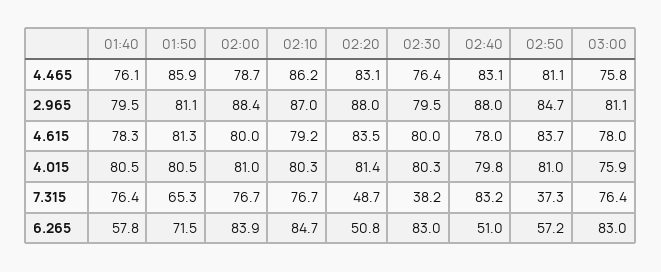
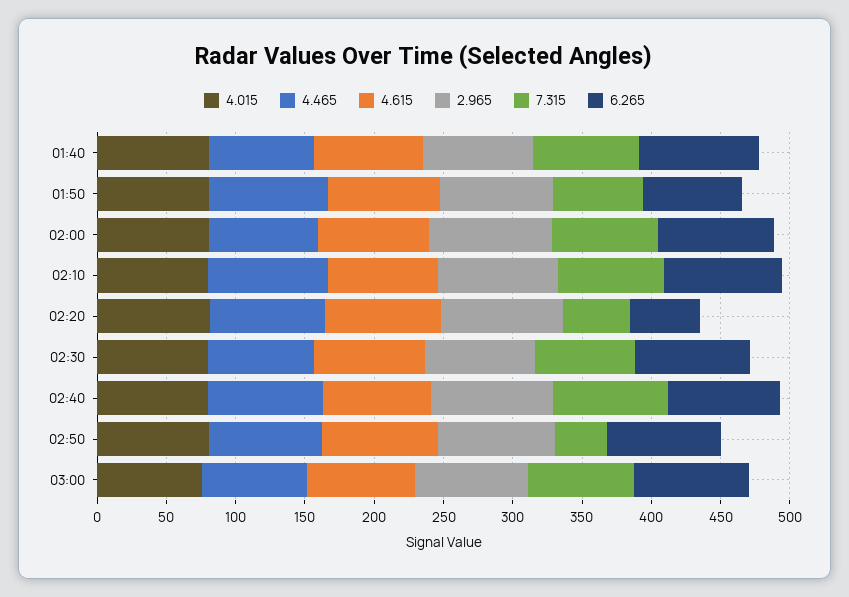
  {
    "4.465": {
      "01:40": 76.1,
      "01:50": 85.9,
      "02:00": 78.7,
      "02:10": 86.2,
      "02:20": 83.1,
      "02:30": 76.4,
      "02:40": 83.1,
      "02:50": 81.1,
      "03:00": 75.8
    },
    "2.965": {
      "01:40": 79.5,
      "01:50": 81.1,
      "02:00": 88.4,
      "02:10": 87,
      "02:20": 88,
      "02:30": 79.5,
      "02:40": 88,
      "02:50": 84.7,
      "03:00": 81.1
    },
    "4.615": {
      "01:40": 78.3,
      "01:50": 81.3,
      "02:00": 80,
      "02:10": 79.2,
      "02:20": 83.5,
      "02:30": 80,
      "02:40": 78,
      "02:50": 83.7,
      "03:00": 78
    },
    "4.015": {
      "01:40": 80.5,
      "01:50": 80.5,
      "02:00": 81,
      "02:10": 80.3,
      "02:20": 81.4,
      "02:30": 80.3,
      "02:40": 79.8,
      "02:50": 81,
      "03:00": 75.9
    },
    "7.315": {
      "01:40": 76.4,
      "01:50": 65.3,
      "02:00": 76.7,
      "02:10": 76.7,
      "02:20": 48.7,
-     "02:30": 38.2,
+     "02:30": 70,
      "02:40": 83.2,
      "02:50": 37.3,
      "03:00": 76.4
    },
    "6.265": {
-     "01:40": 57.8,
+     "01:40": 90,
      "01:50": 71.5,
      "02:00": 83.9,
      "02:10": 84.7,
      "02:20": 50.8,
      "02:30": 83,
-     "02:40": 51,
+     "02:40": 80,
-     "02:50": 57.2,
+     "02:50": 80,
      "03:00": 83
    }
  }

